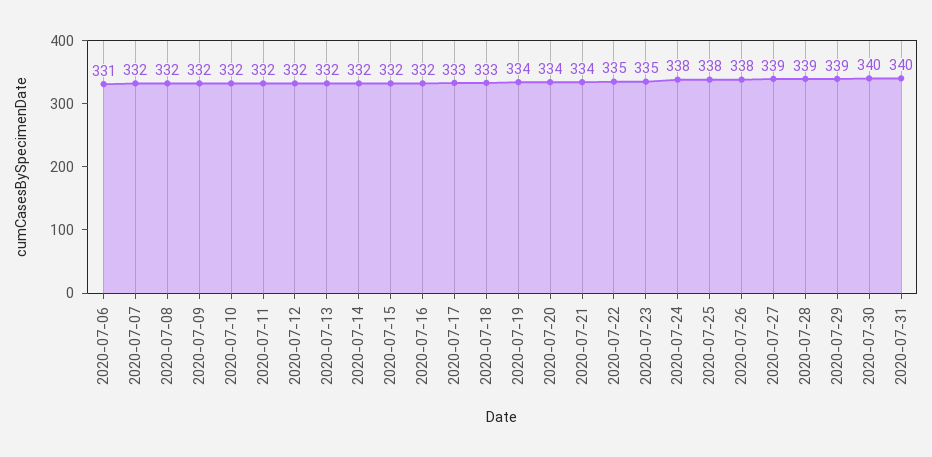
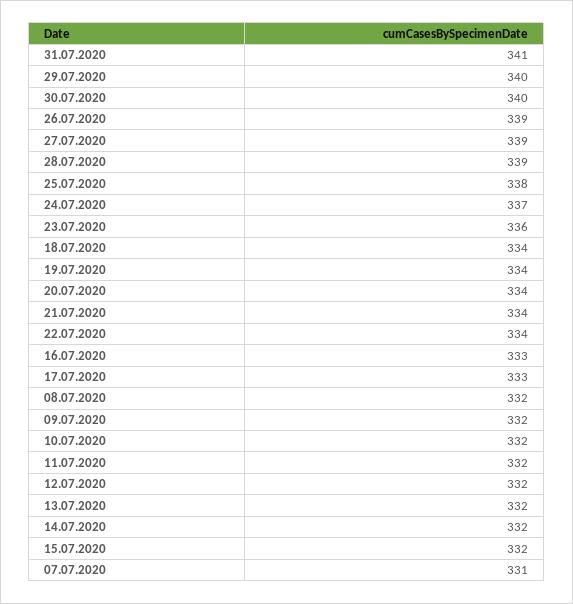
  {
-   "2020-07-06": 331,
-   "2020-07-07": 332,
+   "2020-07-07": 331,
    "2020-07-08": 332,
    "2020-07-09": 332,
    "2020-07-10": 332,
    "2020-07-11": 332,
    "2020-07-12": 332,
    "2020-07-13": 332,
    "2020-07-14": 332,
    "2020-07-15": 332,
-   "2020-07-16": 332,
+   "2020-07-16": 333,
    "2020-07-17": 333,
-   "2020-07-18": 333,
+   "2020-07-18": 334,
    "2020-07-19": 334,
    "2020-07-20": 334,
    "2020-07-21": 334,
-   "2020-07-22": 335,
+   "2020-07-22": 334,
-   "2020-07-23": 335,
+   "2020-07-23": 336,
-   "2020-07-24": 338,
+   "2020-07-24": 337,
    "2020-07-25": 338,
-   "2020-07-26": 338,
+   "2020-07-26": 339,
    "2020-07-27": 339,
    "2020-07-28": 339,
-   "2020-07-29": 339,
+   "2020-07-29": 340,
    "2020-07-30": 340,
-   "2020-07-31": 340
+   "2020-07-31": 341
  }

